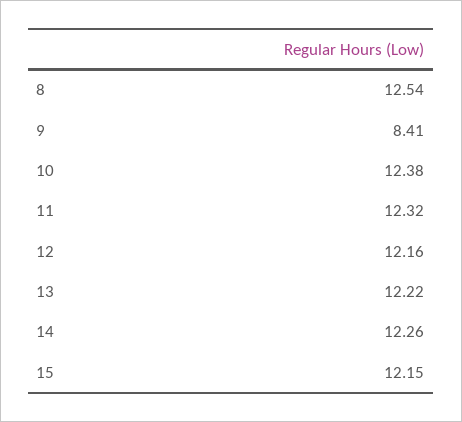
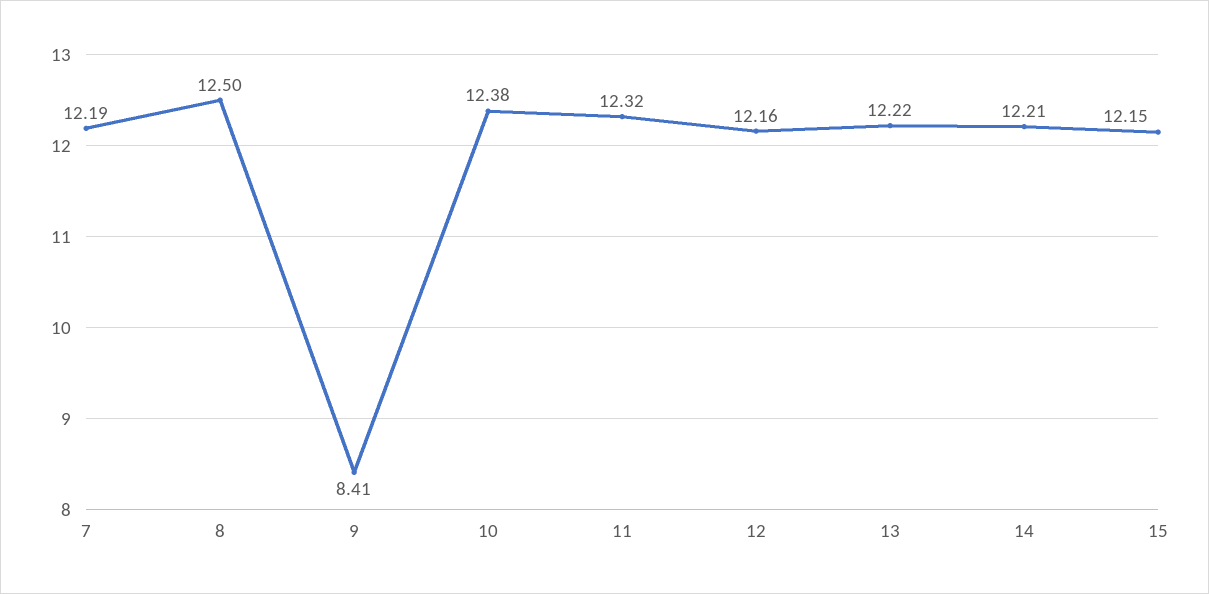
  {
-   "8": 12.54,
+   "8": 12.5,
    "9": 8.41,
    "10": 12.38,
    "11": 12.32,
    "12": 12.16,
    "13": 12.22,
-   "14": 12.26,
+   "14": 12.21,
-   "15": 12.15
+   "15": 12.15,
+   "7": 12.19
  }

